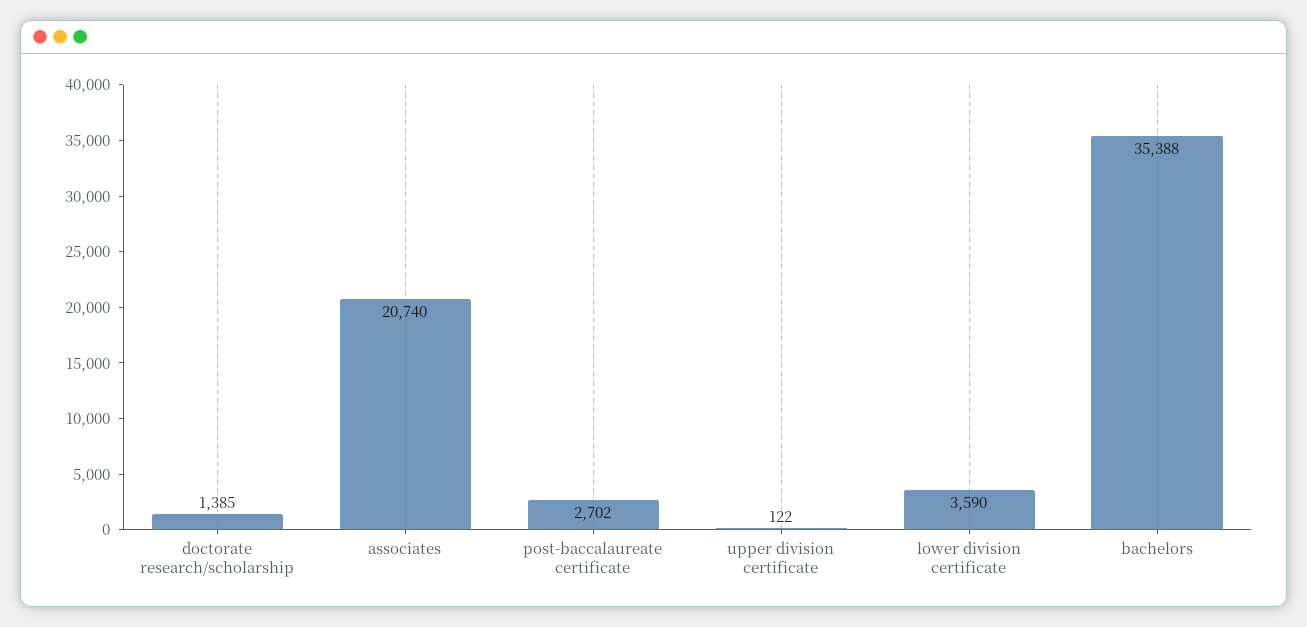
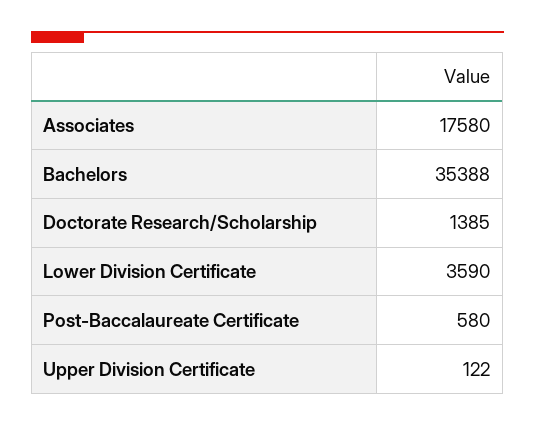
  {
    "doctorate research/scholarship": 1385,
-   "associates": 20740,
+   "associates": 17580,
-   "post-baccalaureate certificate": 2702,
+   "post-baccalaureate certificate": 580,
    "upper division certificate": 122,
    "lower division certificate": 3590,
    "bachelors": 35388
  }

